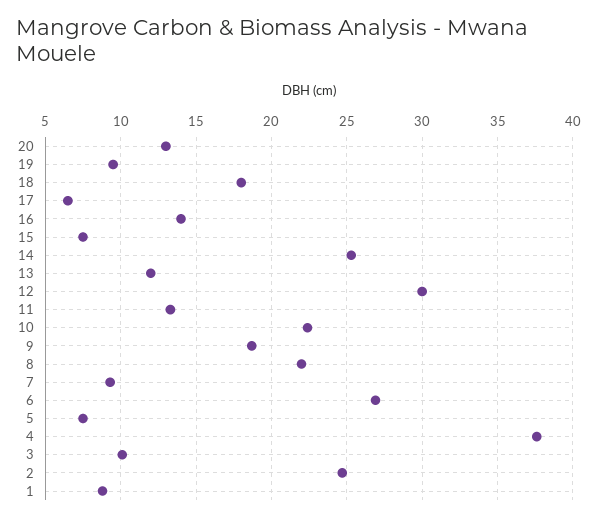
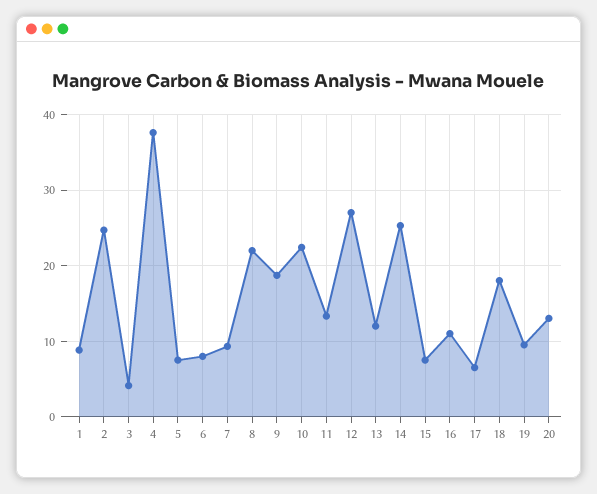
  {
    "20": 13,
    "19": 9.5,
    "18": 18,
    "17": 6.5,
-   "16": 14,
+   "16": 11,
    "15": 7.5,
    "14": 25.5,
    "13": 12,
-   "12": 30,
+   "12": 27,
    "11": 13.5,
    "10": 22.5,
    "9": 18.5,
    "8": 22,
    "7": 9.5,
-   "6": 27,
+   "6": 8,
    "5": 7.5,
    "4": 37.5,
-   "3": 10,
+   "3": 4,
    "2": 24.5,
    "1": 9
  }

